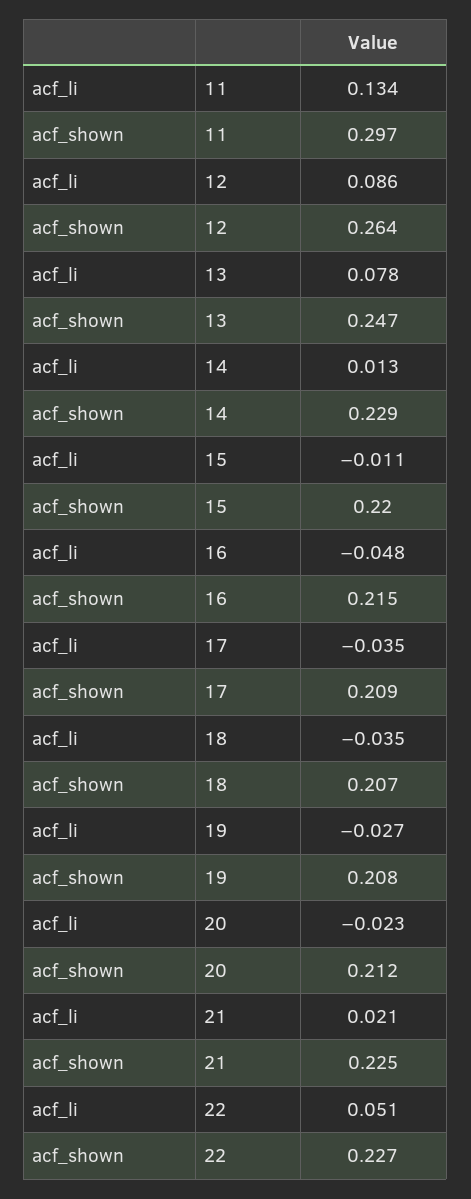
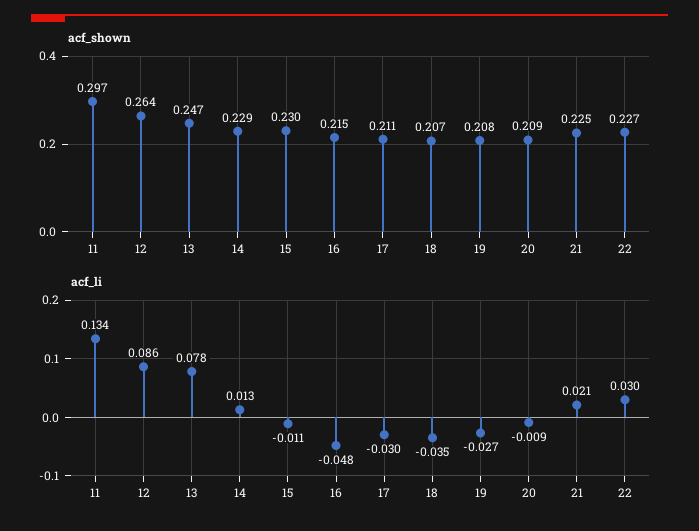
  {
    "acf_li": {
      "11": 0.134,
      "12": 0.086,
      "13": 0.078,
      "14": 0.013,
      "15": -0.011,
      "16": -0.048,
-     "17": -0.035,
+     "17": -0.03,
      "18": -0.035,
      "19": -0.027,
-     "20": -0.023,
+     "20": -0.009,
      "21": 0.021,
-     "22": 0.051
+     "22": 0.03
    },
    "acf_shown": {
      "11": 0.297,
      "12": 0.264,
      "13": 0.247,
      "14": 0.229,
-     "15": 0.22,
+     "15": 0.23,
      "16": 0.215,
-     "17": 0.209,
+     "17": 0.211,
      "18": 0.207,
      "19": 0.208,
-     "20": 0.212,
+     "20": 0.209,
      "21": 0.225,
      "22": 0.227
    }
  }

